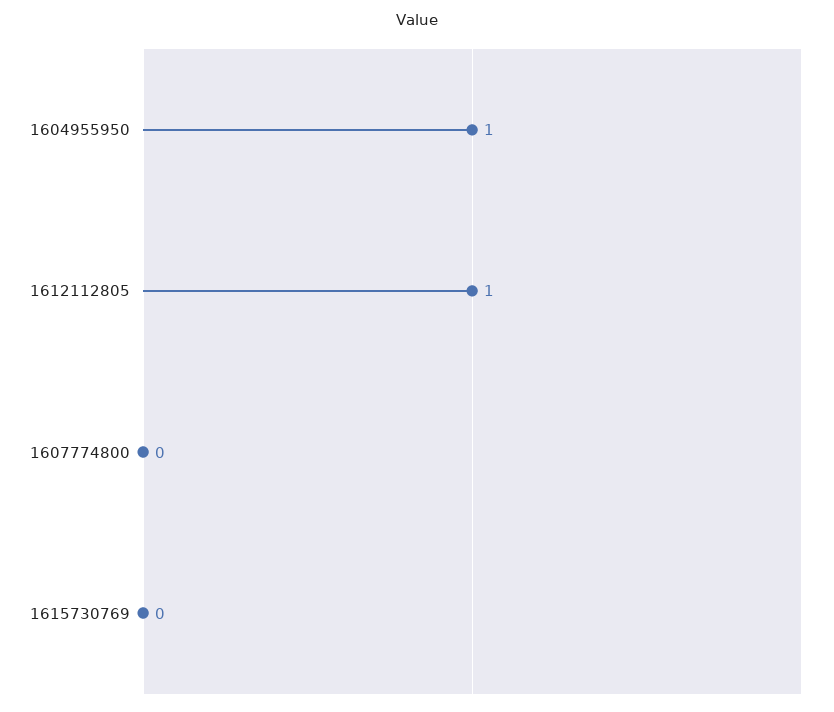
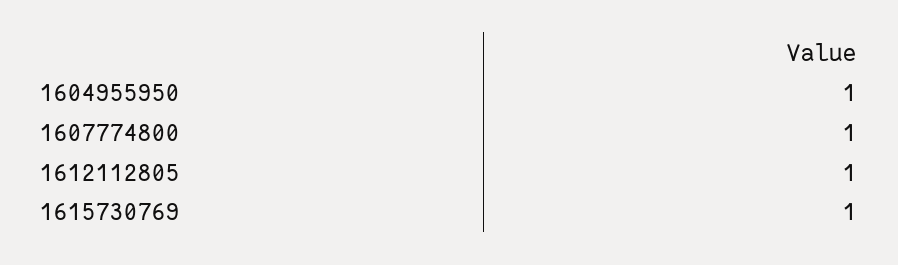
  {
    "1604955950": 1,
    "1612112805": 1,
-   "1607774800": 0,
+   "1607774800": 1,
-   "1615730769": 0
+   "1615730769": 1
  }

